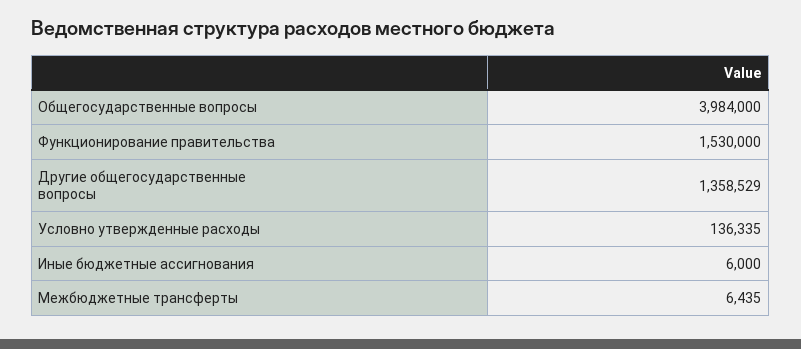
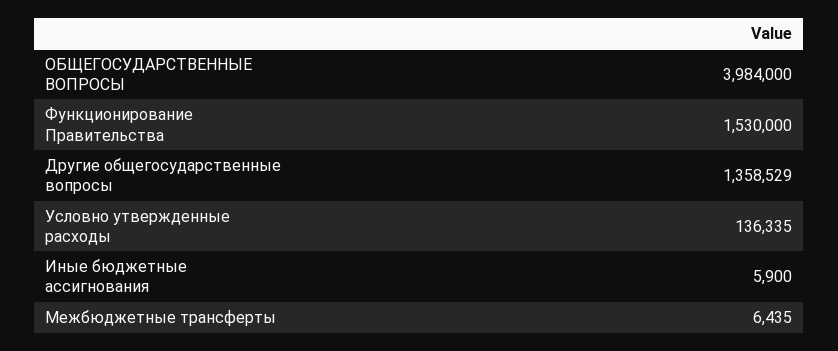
  {
    "Общегосударственные вопросы": 3984000,
    "Функционирование правительства": 1530000,
    "Другие общегосударственные вопросы": 1358529,
    "Условно утвержденные расходы": 136335,
-   "Иные бюджетные ассигнования": 6000,
+   "Иные бюджетные ассигнования": 5900,
    "Межбюджетные трансферты": 6435
  }

